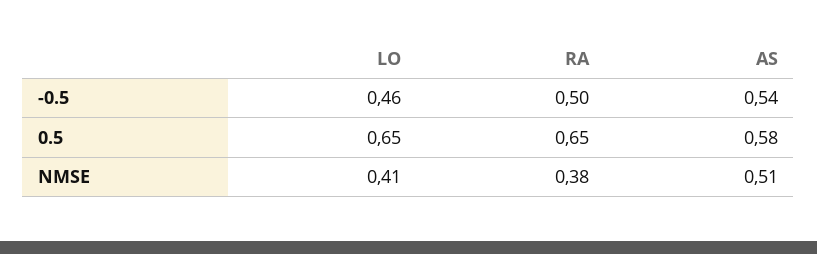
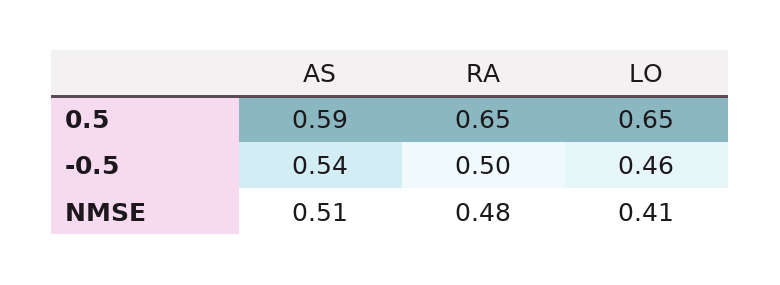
  {
    "LO": {
      "-0.5": 0.46,
      "0.5": 0.65,
      "NMSE": 0.41
    },
    "RA": {
      "-0.5": 0.5,
      "0.5": 0.65,
-     "NMSE": 0.38
+     "NMSE": 0.48
    },
    "AS": {
      "-0.5": 0.54,
-     "0.5": 0.58,
+     "0.5": 0.59,
      "NMSE": 0.51
    }
  }

